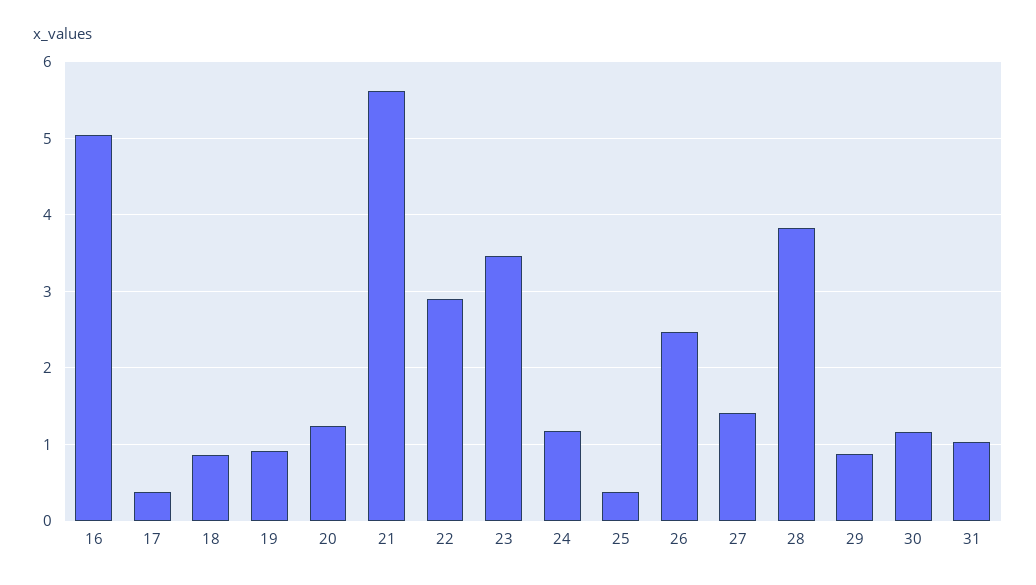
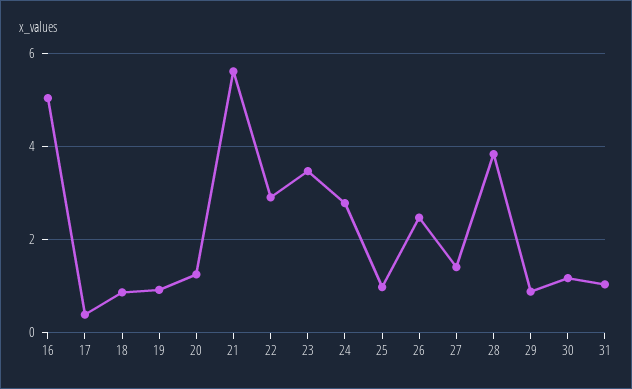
  {
    "16": 5,
    "17": 0.4,
    "18": 0.9,
    "19": 0.9,
    "20": 1.2,
    "21": 5.6,
    "22": 2.9,
    "23": 3.5,
-   "24": 1.2,
+   "24": 2.8,
-   "25": 0.4,
+   "25": 1,
    "26": 2.5,
    "27": 1.4,
    "28": 3.8,
    "29": 0.9,
    "30": 1.2,
    "31": 1
  }

